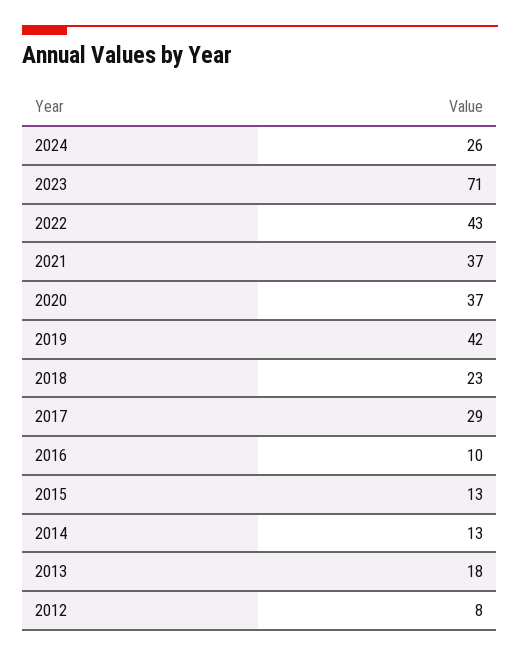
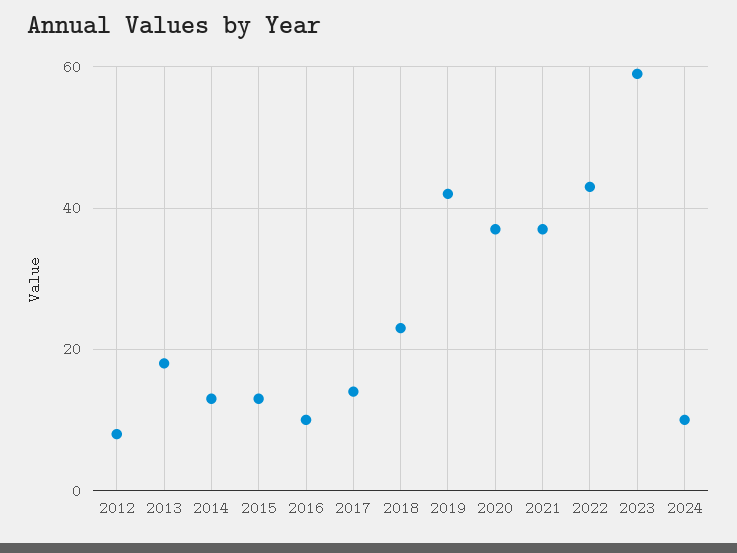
  {
-   "2024": 26,
+   "2024": 10,
-   "2023": 71,
+   "2023": 60,
    "2022": 43,
    "2021": 37,
    "2020": 37,
    "2019": 42,
    "2018": 23,
-   "2017": 29,
+   "2017": 15,
    "2016": 10,
    "2015": 13,
    "2014": 13,
    "2013": 18,
    "2012": 8
  }

